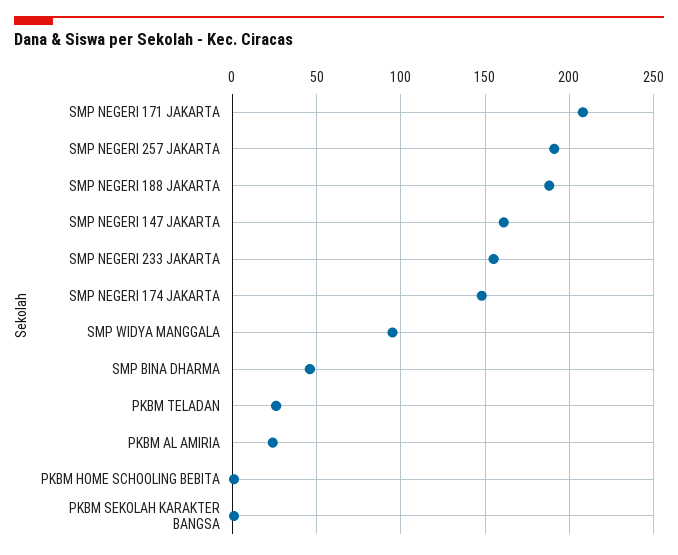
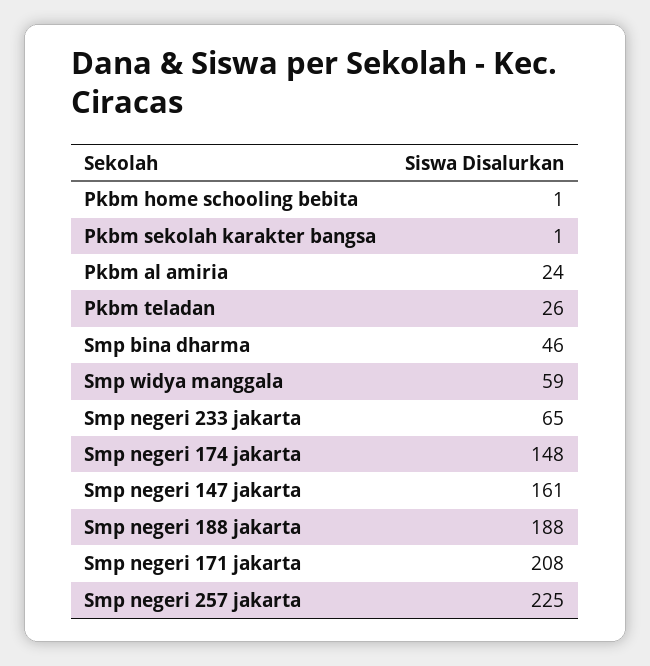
  {
    "SMP NEGERI 171 JAKARTA": 208,
-   "SMP NEGERI 257 JAKARTA": 190,
+   "SMP NEGERI 257 JAKARTA": 225,
    "SMP NEGERI 188 JAKARTA": 188,
    "SMP NEGERI 147 JAKARTA": 161,
-   "SMP NEGERI 233 JAKARTA": 155,
+   "SMP NEGERI 233 JAKARTA": 65,
    "SMP NEGERI 174 JAKARTA": 148,
-   "SMP WIDYA MANGGALA": 95,
+   "SMP WIDYA MANGGALA": 59,
    "SMP BINA DHARMA": 46,
    "PKBM TELADAN": 26,
    "PKBM AL AMIRIA": 24,
    "PKBM HOME SCHOOLING BEBITA": 1,
    "PKBM SEKOLAH KARAKTER BANGSA": 1
  }

